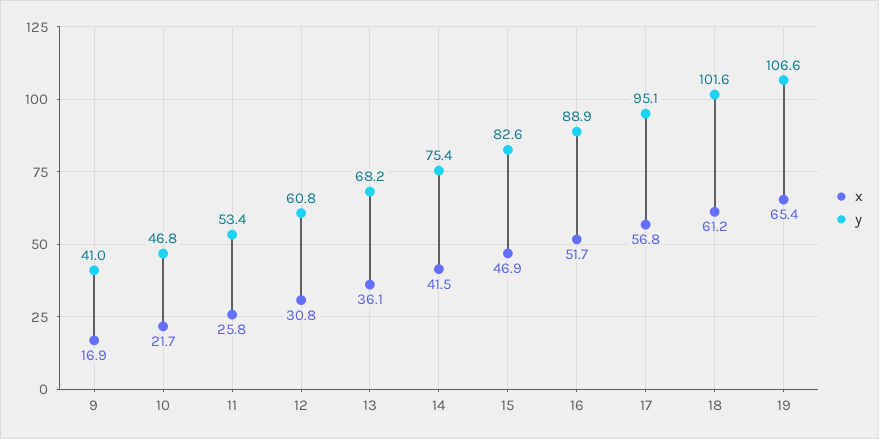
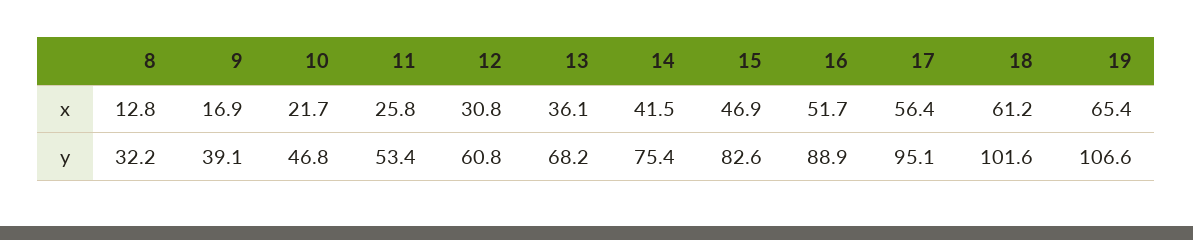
  {
    "x": {
      "9": 16.9,
      "10": 21.7,
      "11": 25.8,
      "12": 30.8,
      "13": 36.1,
      "14": 41.5,
      "15": 46.9,
      "16": 51.7,
-     "17": 56.8,
+     "17": 56.4,
      "18": 61.2,
-     "19": 65.4
+     "19": 65.4,
+     "8": 12.8
    },
    "y": {
-     "9": 41,
+     "9": 39.1,
      "10": 46.8,
      "11": 53.4,
      "12": 60.8,
      "13": 68.2,
      "14": 75.4,
      "15": 82.6,
      "16": 88.9,
      "17": 95.1,
      "18": 101.6,
-     "19": 106.6
+     "19": 106.6,
+     "8": 32.2
    }
  }

